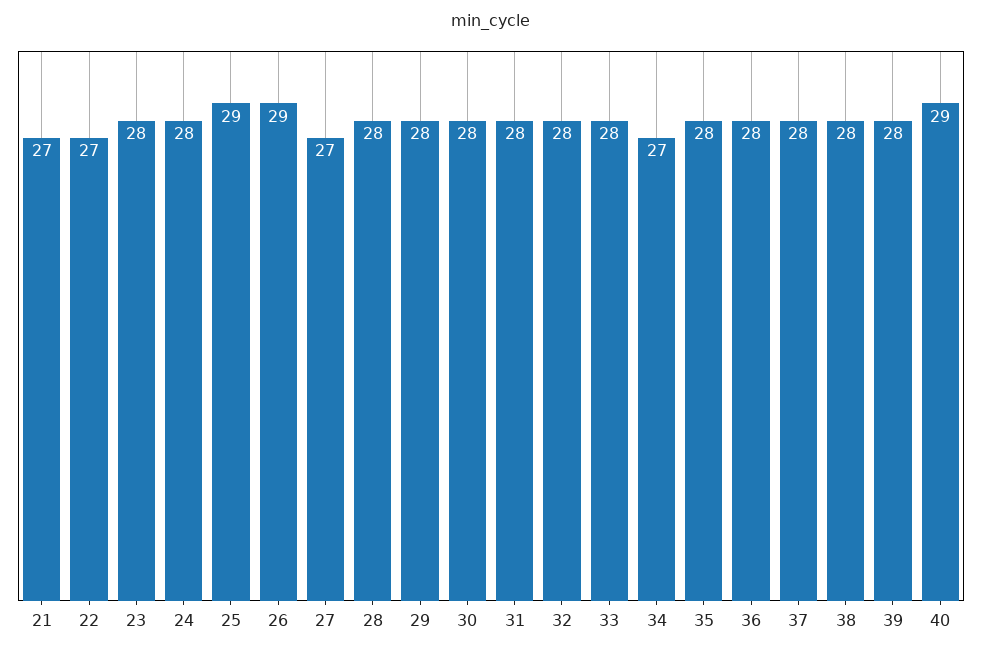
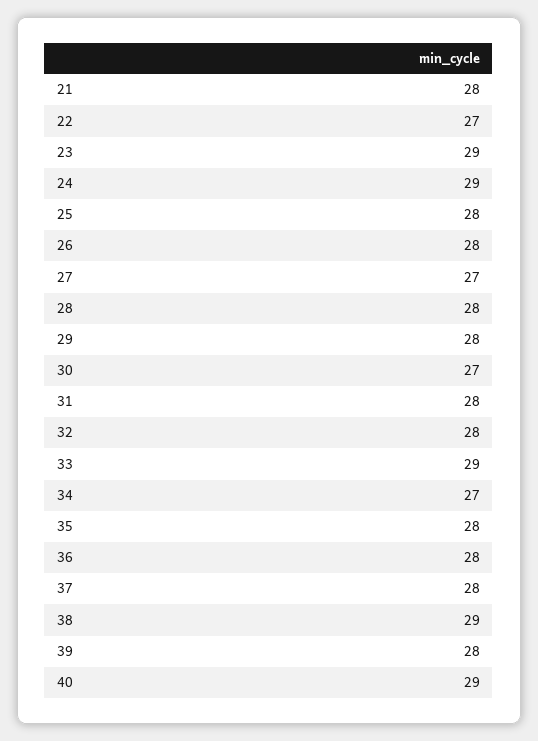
  {
-   "21": 27,
+   "21": 28,
    "22": 27,
-   "23": 28,
+   "23": 29,
-   "24": 28,
+   "24": 29,
-   "25": 29,
+   "25": 28,
-   "26": 29,
+   "26": 28,
    "27": 27,
    "28": 28,
    "29": 28,
-   "30": 28,
+   "30": 27,
    "31": 28,
    "32": 28,
-   "33": 28,
+   "33": 29,
    "34": 27,
    "35": 28,
    "36": 28,
    "37": 28,
-   "38": 28,
+   "38": 29,
    "39": 28,
    "40": 29
  }

